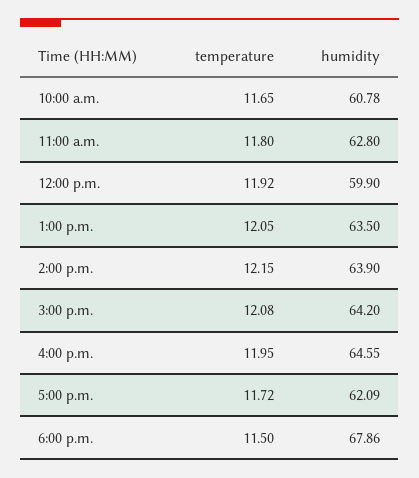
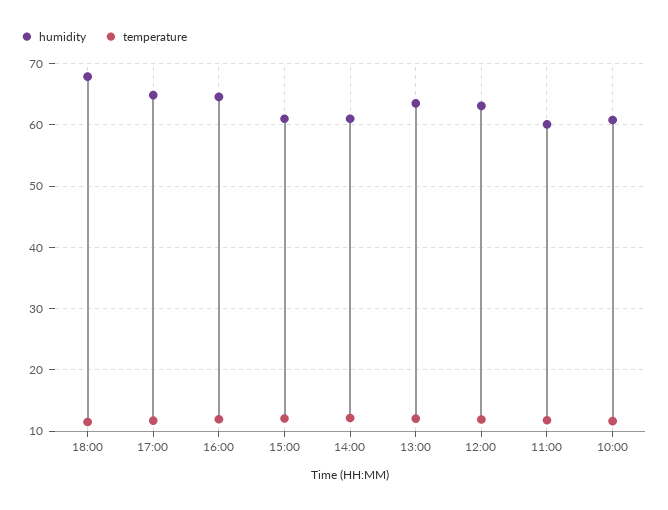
  {
    "temperature": {
      "10:00 a.m.": 11.65,
      "11:00 a.m.": 11.8,
      "12:00 p.m.": 11.92,
      "1:00 p.m.": 12.05,
      "2:00 p.m.": 12.15,
      "3:00 p.m.": 12.08,
      "4:00 p.m.": 11.95,
      "5:00 p.m.": 11.72,
      "6:00 p.m.": 11.5
    },
    "humidity": {
      "10:00 a.m.": 60.78,
-     "11:00 a.m.": 62.8,
+     "11:00 a.m.": 60,
-     "12:00 p.m.": 59.9,
+     "12:00 p.m.": 63,
      "1:00 p.m.": 63.5,
-     "2:00 p.m.": 63.9,
+     "2:00 p.m.": 61,
-     "3:00 p.m.": 64.2,
+     "3:00 p.m.": 61,
      "4:00 p.m.": 64.55,
-     "5:00 p.m.": 62.09,
+     "5:00 p.m.": 65,
      "6:00 p.m.": 67.86
    }
  }

